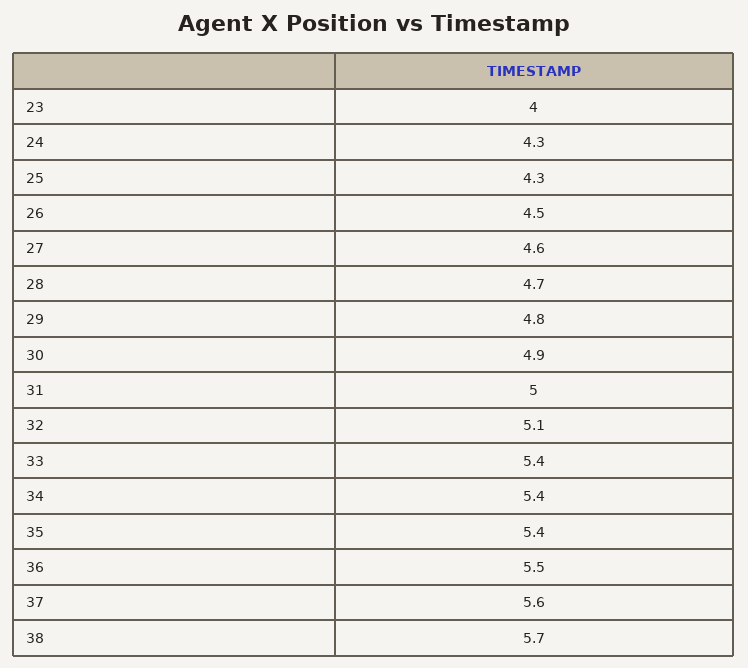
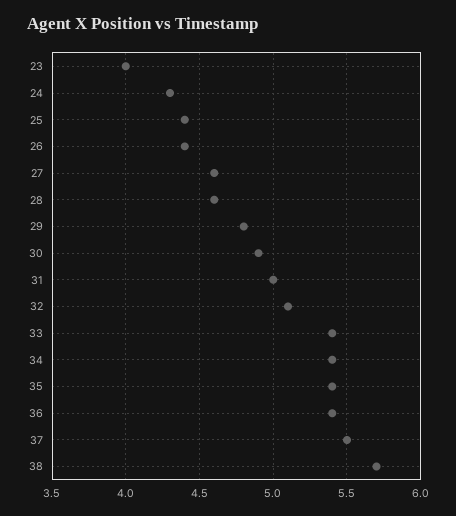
  {
    "23": 4,
    "24": 4.3,
-   "25": 4.3,
+   "25": 4.4,
-   "26": 4.5,
+   "26": 4.4,
    "27": 4.6,
-   "28": 4.7,
+   "28": 4.6,
    "29": 4.8,
    "30": 4.9,
    "31": 5,
    "32": 5.1,
    "33": 5.4,
    "34": 5.4,
    "35": 5.4,
-   "36": 5.5,
+   "36": 5.4,
-   "37": 5.6,
+   "37": 5.5,
    "38": 5.7
  }

